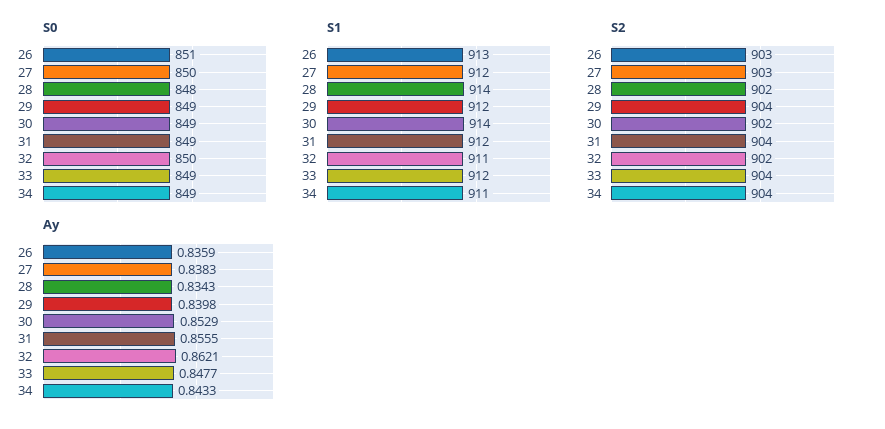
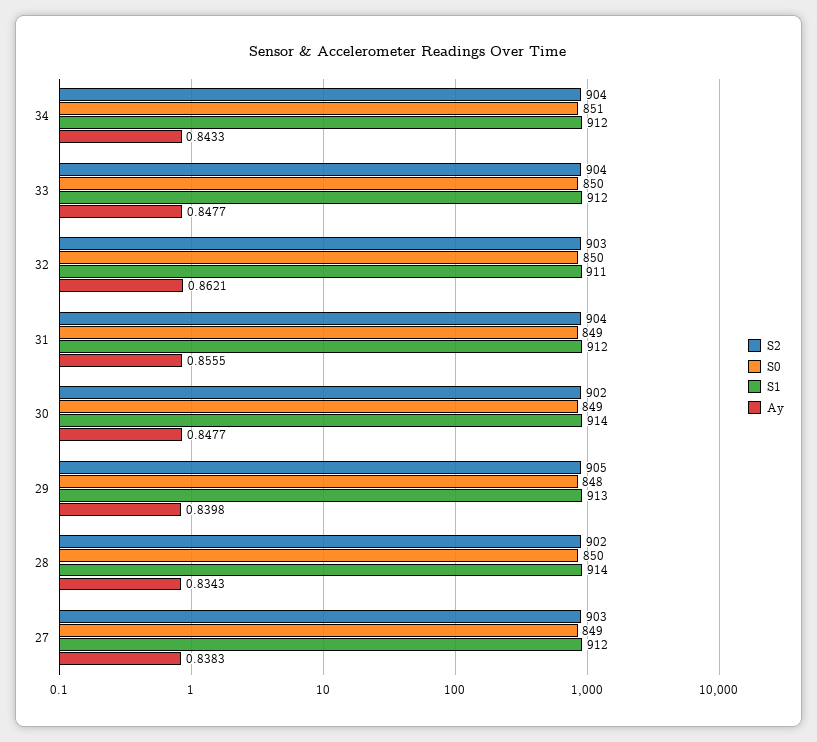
  {
    "S0": {
-     "26": 851,
-     "27": 850,
+     "27": 849,
-     "28": 848,
+     "28": 850,
-     "29": 849,
+     "29": 848,
      "30": 849,
      "31": 849,
      "32": 850,
-     "33": 849,
+     "33": 850,
-     "34": 849
+     "34": 851
    },
    "S1": {
-     "26": 913,
      "27": 912,
      "28": 914,
-     "29": 912,
+     "29": 913,
      "30": 914,
      "31": 912,
      "32": 911,
      "33": 912,
-     "34": 911
+     "34": 912
    },
    "S2": {
-     "26": 903,
      "27": 903,
      "28": 902,
-     "29": 904,
+     "29": 905,
      "30": 902,
      "31": 904,
-     "32": 902,
+     "32": 903,
      "33": 904,
      "34": 904
    },
    "Ay": {
-     "26": 0.8359,
      "27": 0.8383,
      "28": 0.8343,
      "29": 0.8398,
-     "30": 0.8529,
+     "30": 0.8477,
      "31": 0.8555,
      "32": 0.8621,
      "33": 0.8477,
      "34": 0.8433
    }
  }

